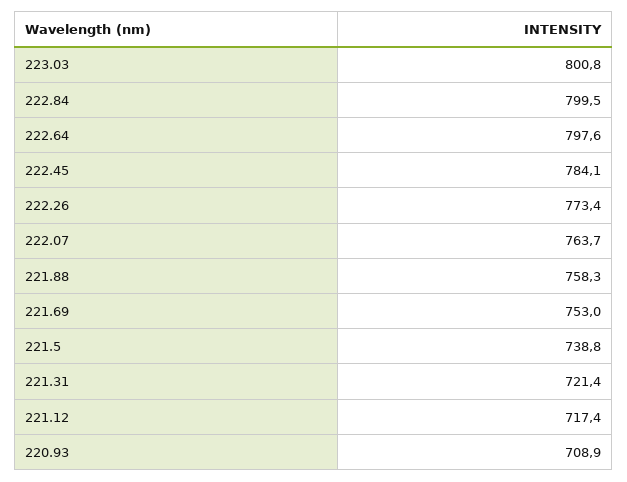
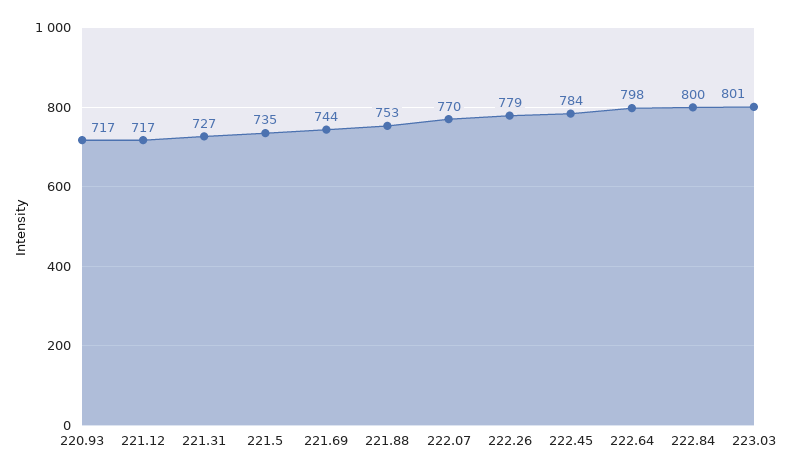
  {
    "223.03": 800.8,
    "222.84": 799.5,
    "222.64": 797.6,
    "222.45": 784.1,
-   "222.26": 773.4,
+   "222.26": 779,
-   "222.07": 763.7,
+   "222.07": 770,
-   "221.88": 758.3,
+   "221.88": 753,
-   "221.69": 753,
+   "221.69": 744,
-   "221.5": 738.8,
+   "221.5": 735,
-   "221.31": 721.4,
+   "221.31": 727,
    "221.12": 717.4,
-   "220.93": 708.9
+   "220.93": 717
  }

